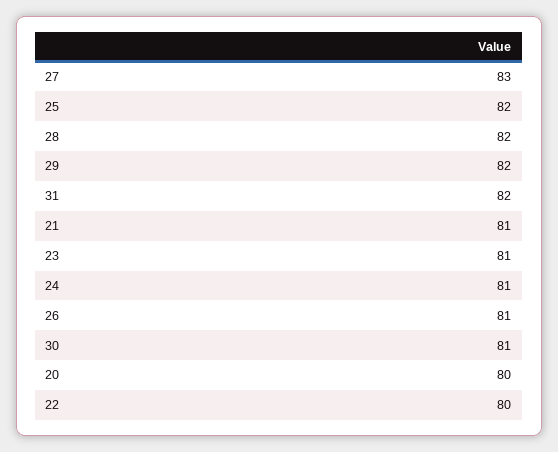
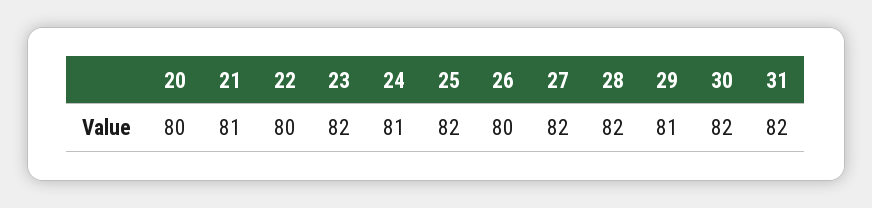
  {
-   "27": 83,
+   "27": 82,
    "25": 82,
    "28": 82,
-   "29": 82,
+   "29": 81,
    "31": 82,
    "21": 81,
-   "23": 81,
+   "23": 82,
    "24": 81,
-   "26": 81,
+   "26": 80,
-   "30": 81,
+   "30": 82,
    "20": 80,
    "22": 80
  }

